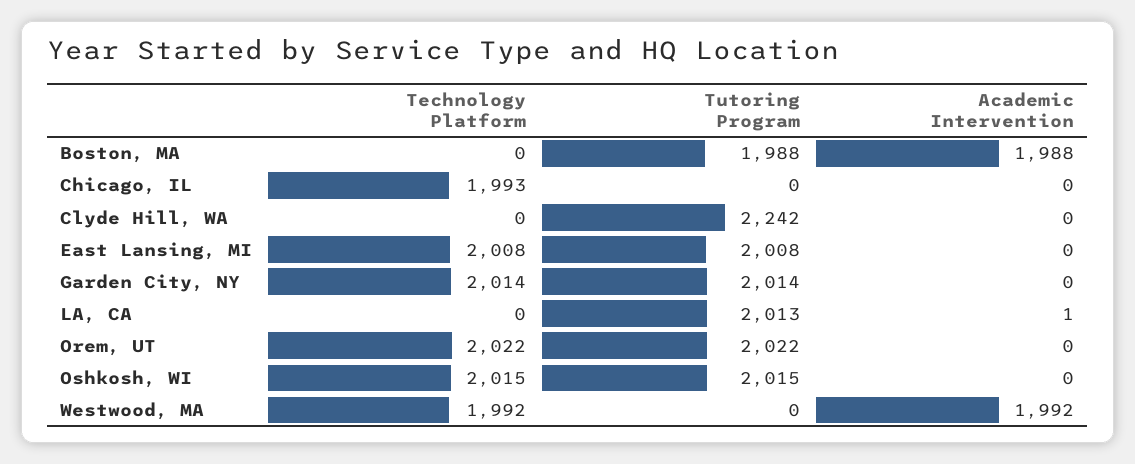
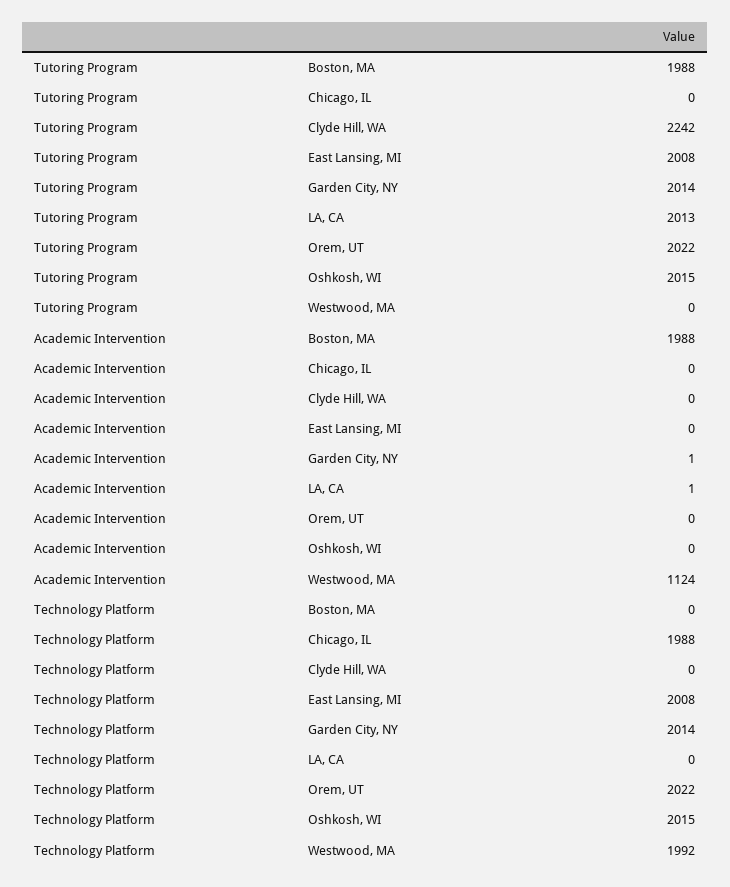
  {
    "Technology Platform": {
      "Boston, MA": 0,
-     "Chicago, IL": 1993,
+     "Chicago, IL": 1988,
      "Clyde Hill, WA": 0,
      "East Lansing, MI": 2008,
      "Garden City, NY": 2014,
      "LA, CA": 0,
      "Orem, UT": 2022,
      "Oshkosh, WI": 2015,
      "Westwood, MA": 1992
    },
    "Tutoring Program": {
      "Boston, MA": 1988,
      "Chicago, IL": 0,
      "Clyde Hill, WA": 2242,
      "East Lansing, MI": 2008,
      "Garden City, NY": 2014,
      "LA, CA": 2013,
      "Orem, UT": 2022,
      "Oshkosh, WI": 2015,
      "Westwood, MA": 0
    },
    "Academic Intervention": {
      "Boston, MA": 1988,
      "Chicago, IL": 0,
      "Clyde Hill, WA": 0,
      "East Lansing, MI": 0,
-     "Garden City, NY": 0,
+     "Garden City, NY": 1,
      "LA, CA": 1,
      "Orem, UT": 0,
      "Oshkosh, WI": 0,
-     "Westwood, MA": 1992
+     "Westwood, MA": 1124
    }
  }

